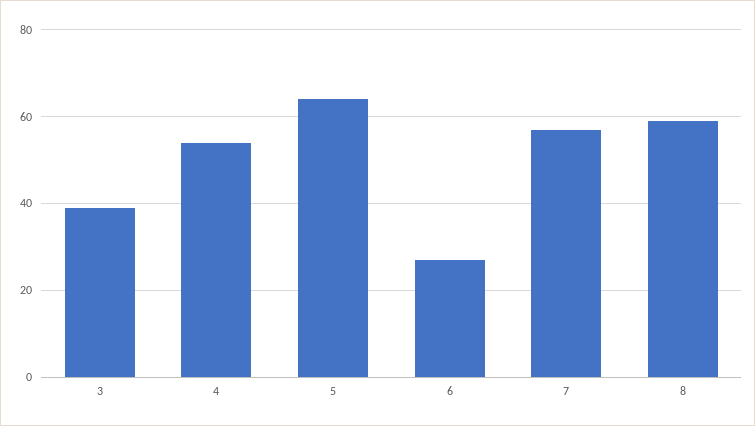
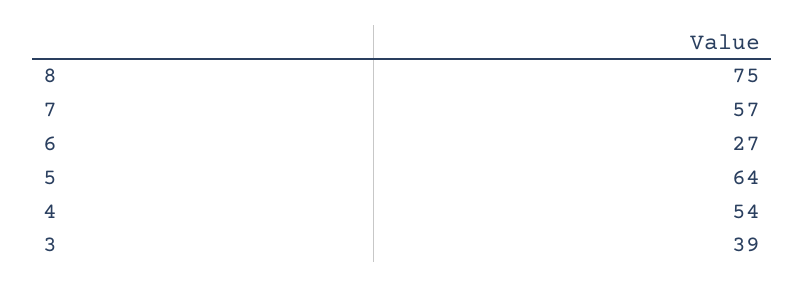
  {
    "3": 39,
    "4": 54,
    "5": 64,
    "6": 27,
    "7": 57,
-   "8": 60
+   "8": 75
  }

